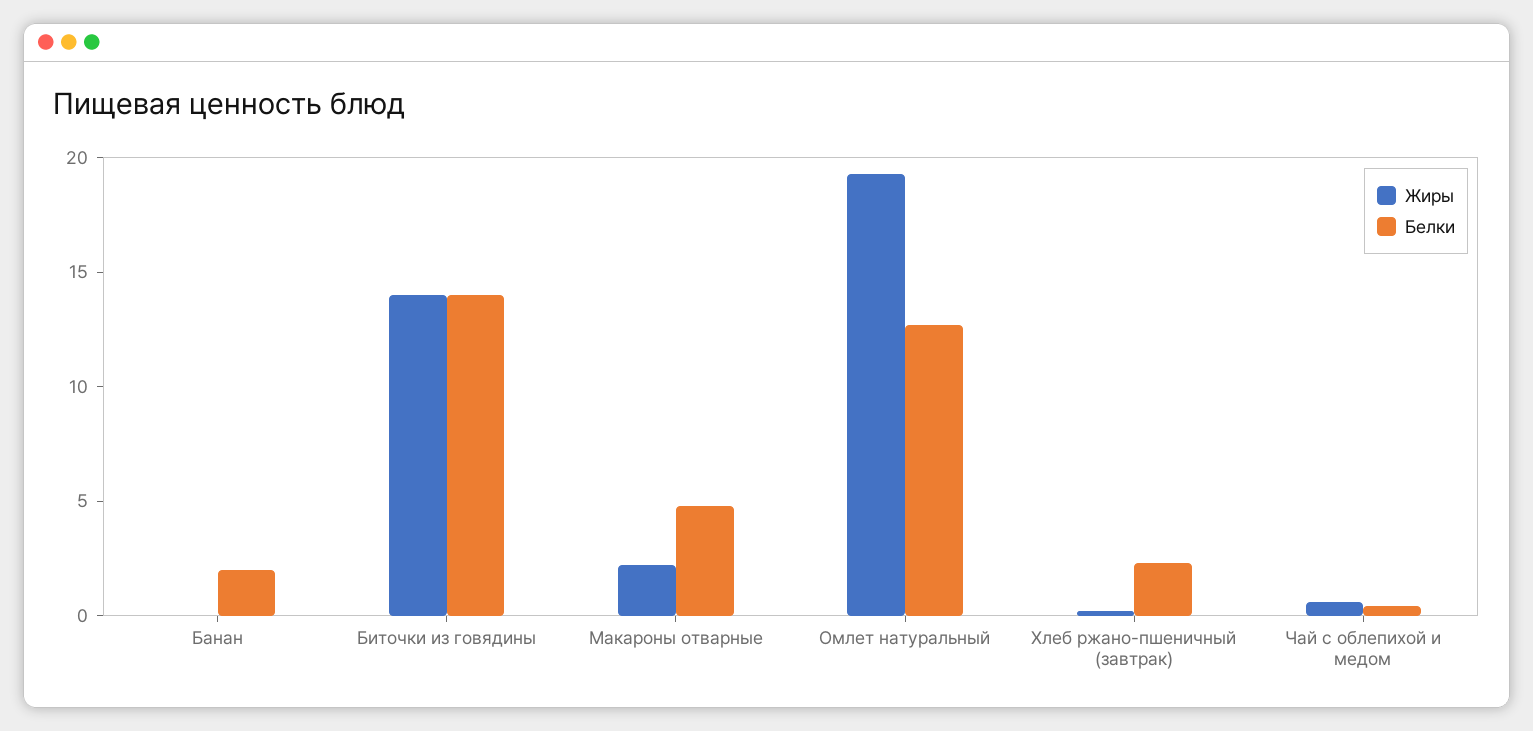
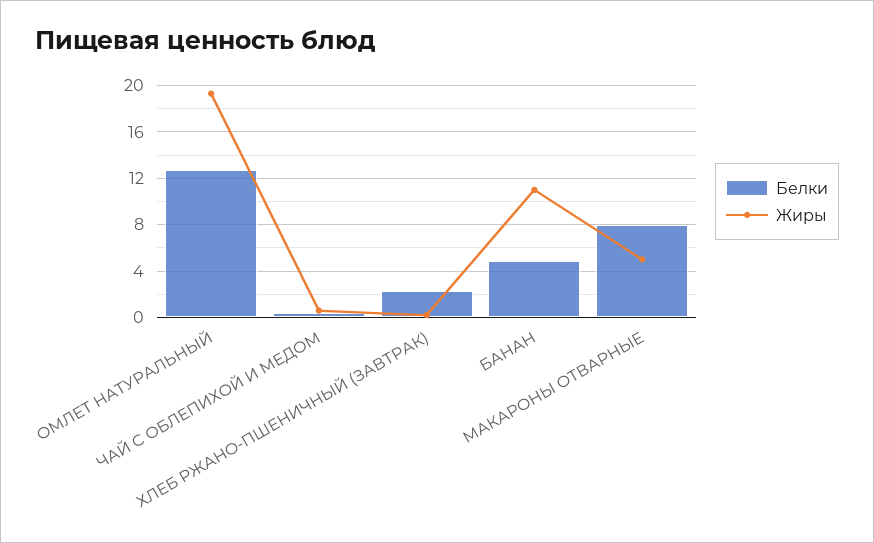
  {
    "Жиры": {
-     "Банан": 0,
+     "Банан": 11,
-     "Биточки из говядины": 14,
-     "Макароны отварные": 2,
+     "Макароны отварные": 5,
      "Омлет натуральный": 19,
      "Хлеб ржано-пшеничный (завтрак)": 0,
      "Чай с облепихой и медом": 1
    },
    "Белки": {
-     "Банан": 2,
+     "Банан": 5,
-     "Биточки из говядины": 14,
-     "Макароны отварные": 5,
+     "Макароны отварные": 8,
      "Омлет натуральный": 13,
      "Хлеб ржано-пшеничный (завтрак)": 2,
      "Чай с облепихой и медом": 0
    }
  }

